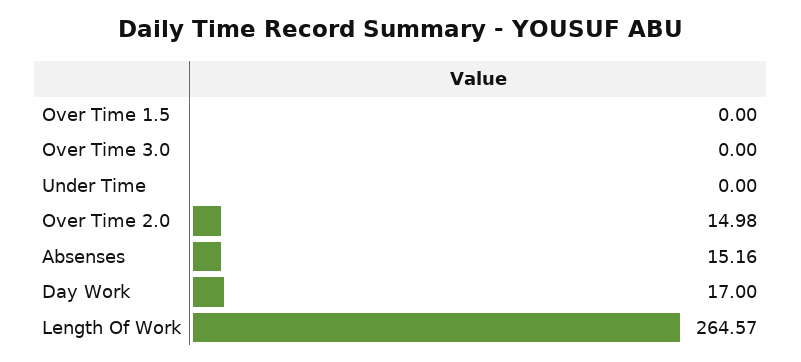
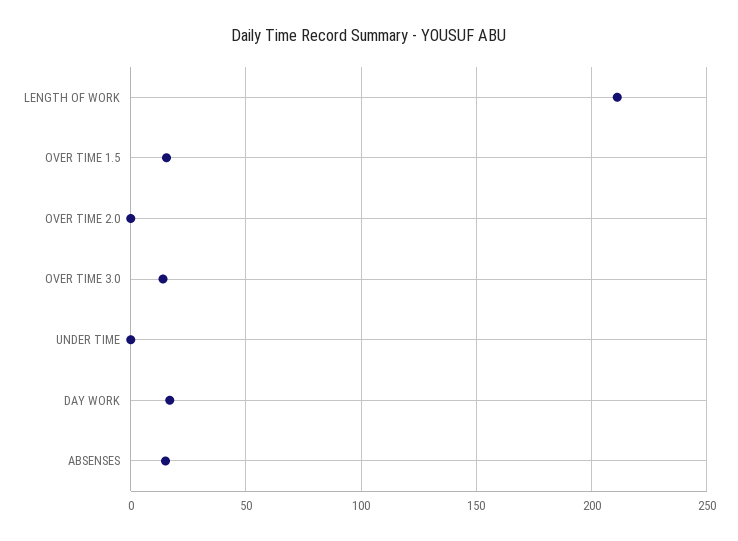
  {
-   "Over Time 1.5": 0,
+   "Over Time 1.5": 15,
-   "Over Time 3.0": 0,
+   "Over Time 3.0": 15,
    "Under Time": 0,
-   "Over Time 2.0": 14.98,
+   "Over Time 2.0": 0,
    "Absenses": 15.16,
    "Day Work": 17,
-   "Length Of Work": 264.57
+   "Length Of Work": 210
  }

